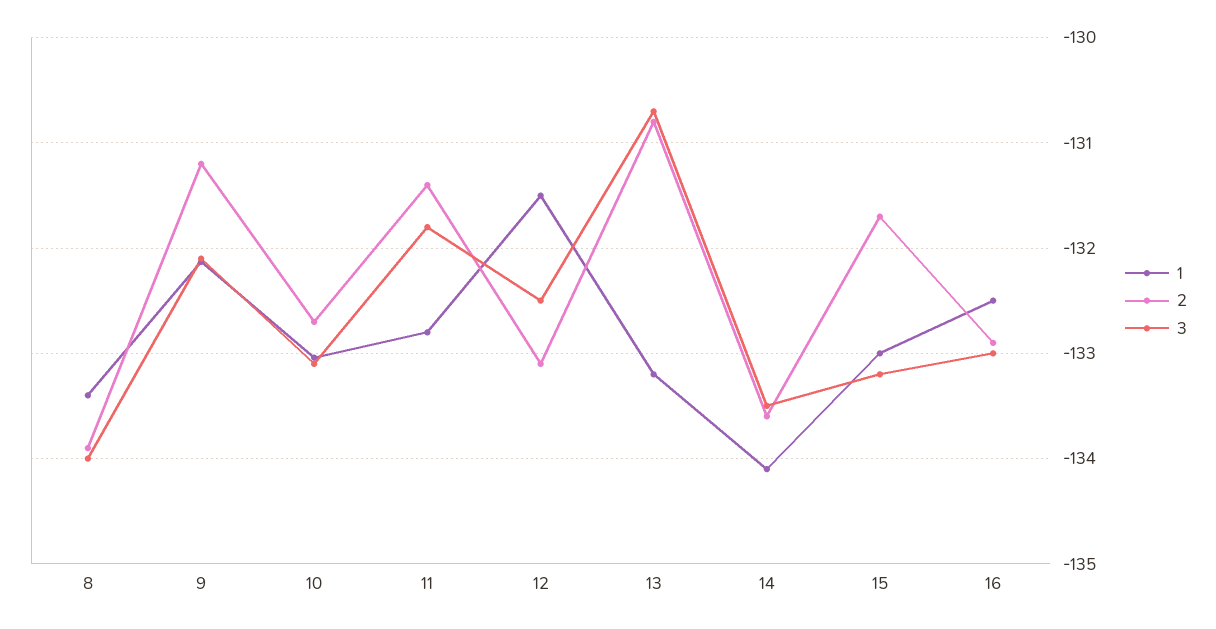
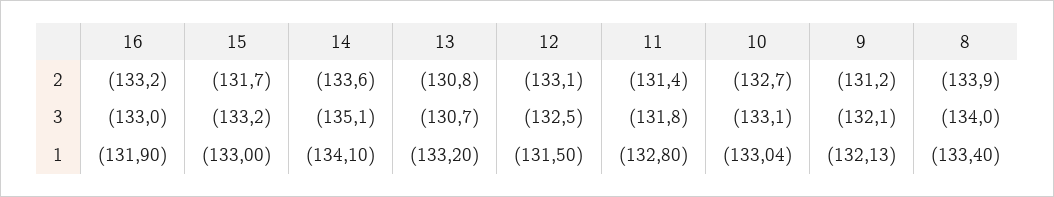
  {
    "1": {
      "8": -133.4,
      "9": -132.13,
      "10": -133.04,
      "11": -132.8,
      "12": -131.5,
      "13": -133.2,
      "14": -134.1,
      "15": -133,
-     "16": -132.5
+     "16": -131.9
    },
    "2": {
      "8": -133.9,
      "9": -131.2,
      "10": -132.7,
      "11": -131.4,
      "12": -133.1,
      "13": -130.8,
      "14": -133.6,
      "15": -131.7,
-     "16": -132.9
+     "16": -133.2
    },
    "3": {
      "8": -134,
      "9": -132.1,
      "10": -133.1,
      "11": -131.8,
      "12": -132.5,
      "13": -130.7,
-     "14": -133.5,
+     "14": -135.1,
      "15": -133.2,
      "16": -133
    }
  }

